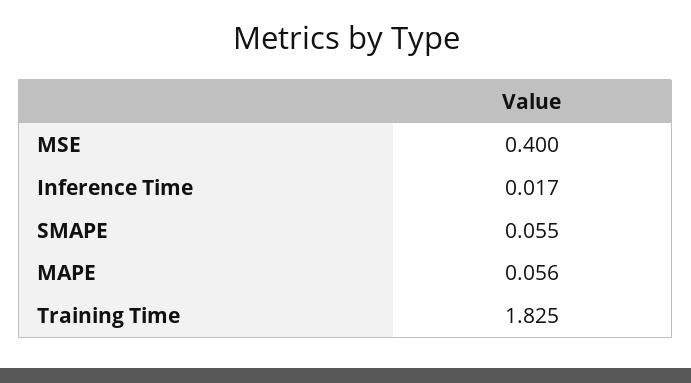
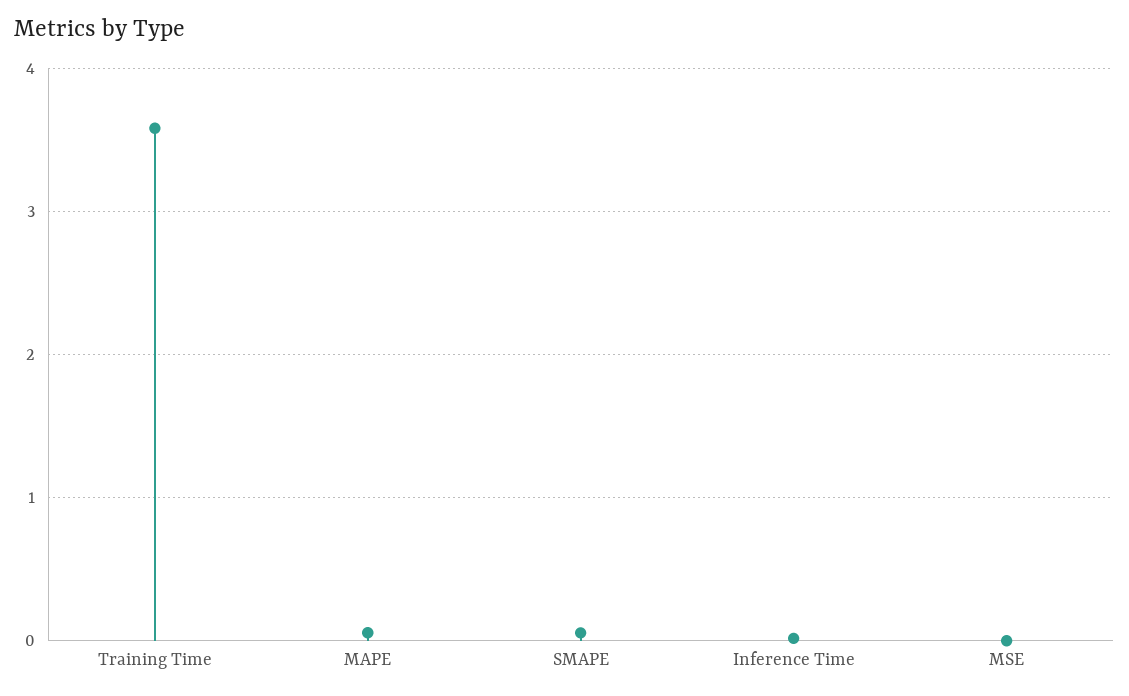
  {
-   "MSE": 0.4,
+   "MSE": 0,
    "Inference Time": 0.017,
    "SMAPE": 0.055,
    "MAPE": 0.056,
-   "Training Time": 1.825
+   "Training Time": 3.6
  }

